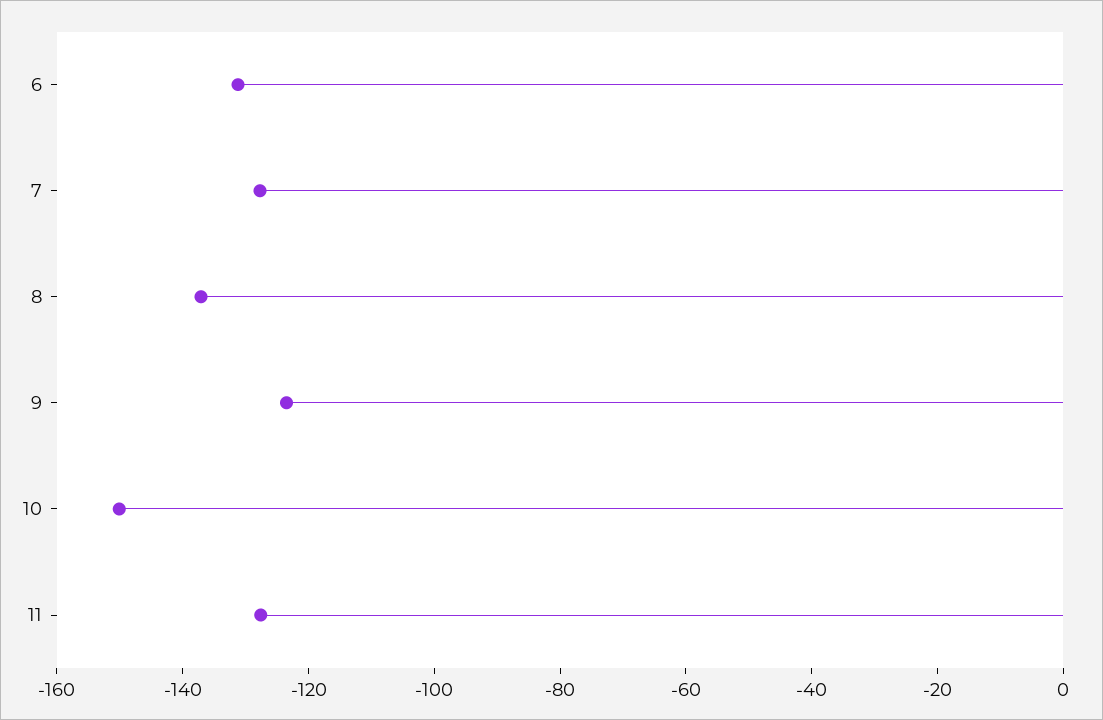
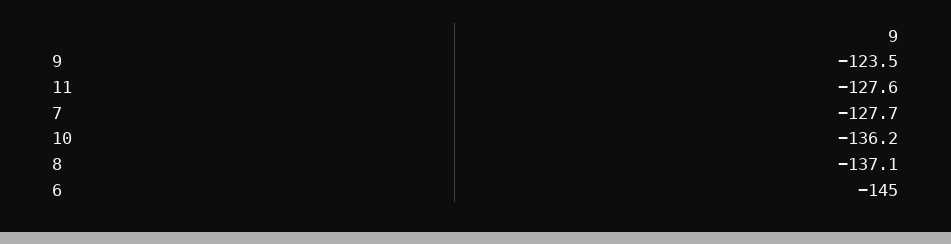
  {
-   "6": -130,
+   "6": -145,
    "7": -127.7,
    "8": -137.1,
    "9": -123.5,
-   "10": -150,
+   "10": -136.2,
    "11": -127.6
  }

